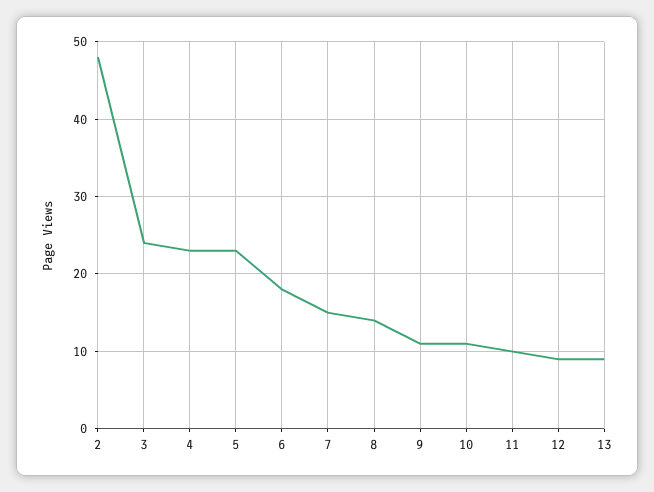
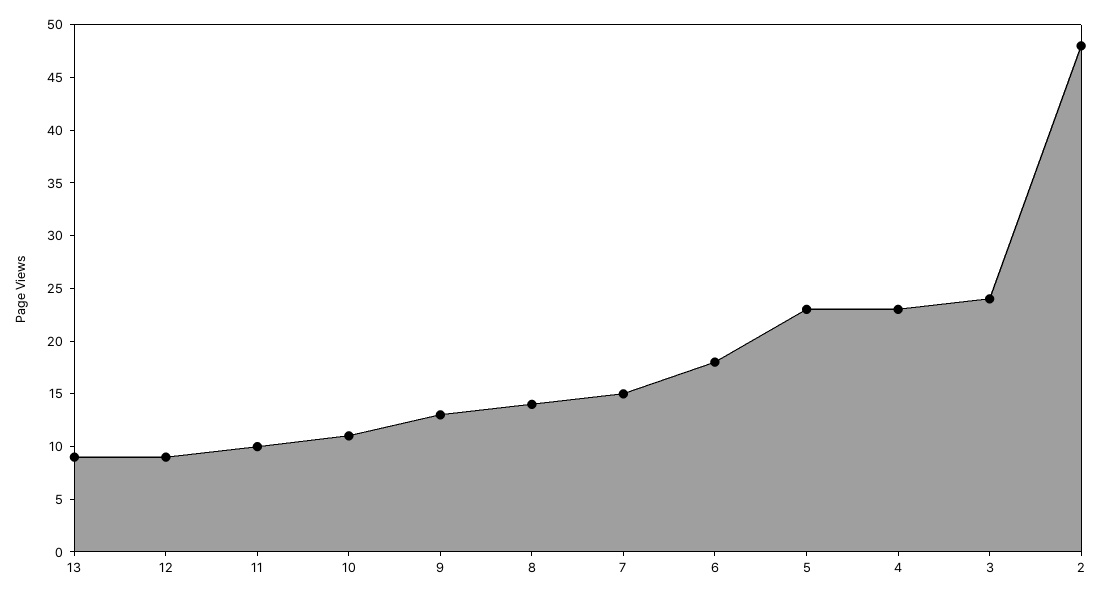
  {
    "2": 48,
    "3": 24,
    "4": 23,
    "5": 23,
    "6": 18,
    "7": 15,
    "8": 14,
-   "9": 11,
+   "9": 13,
    "10": 11,
    "11": 10,
    "12": 9,
    "13": 9
  }

